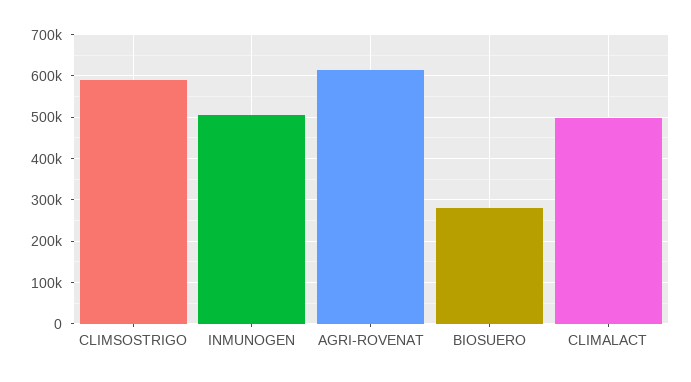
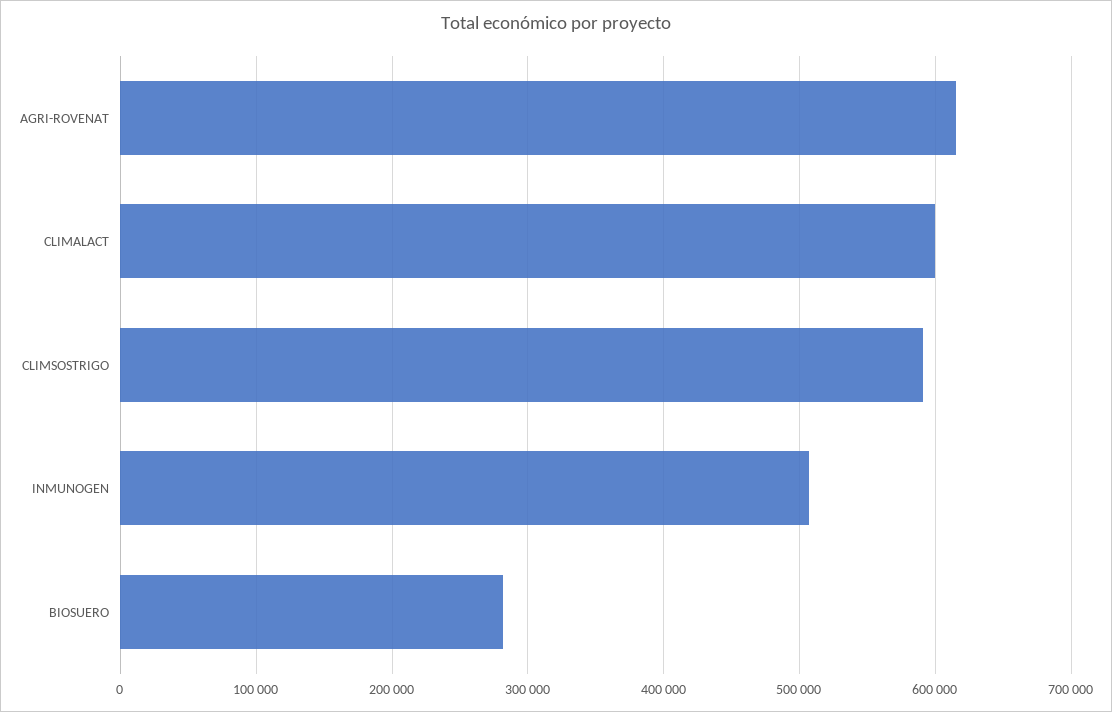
  {
    "CLIMSOSTRIGO": 590000,
    "INMUNOGEN": 510000,
    "AGRI-ROVENAT": 620000,
    "BIOSUERO": 280000,
-   "CLIMALACT": 500000
+   "CLIMALACT": 600000
  }

